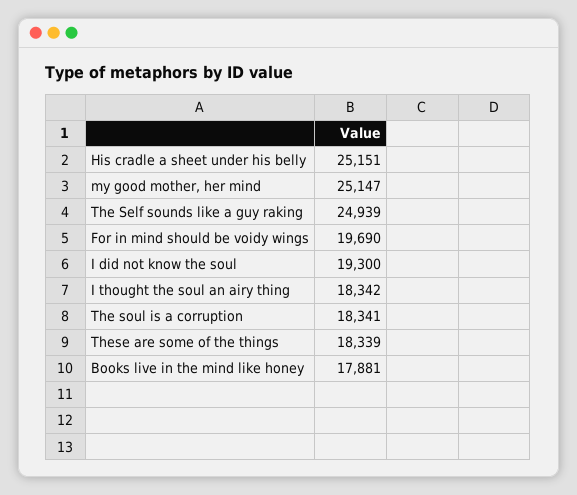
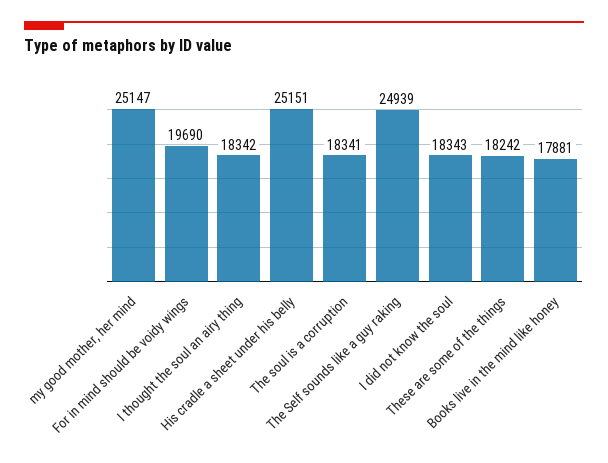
  {
    "His cradle a sheet under his belly": 25151,
    "my good mother, her mind": 25147,
    "The Self sounds like a guy raking": 24939,
    "For in mind should be voidy wings": 19690,
-   "I did not know the soul": 19300,
+   "I did not know the soul": 18343,
    "I thought the soul an airy thing": 18342,
    "The soul is a corruption": 18341,
-   "These are some of the things": 18339,
+   "These are some of the things": 18242,
    "Books live in the mind like honey": 17881
  }

